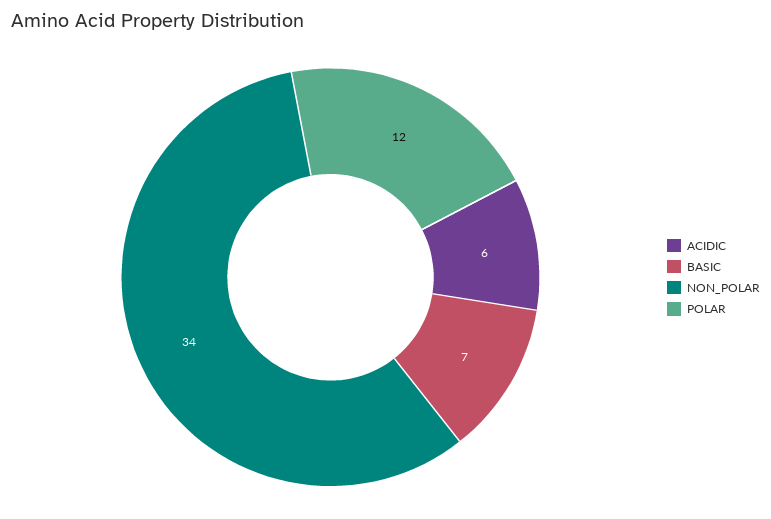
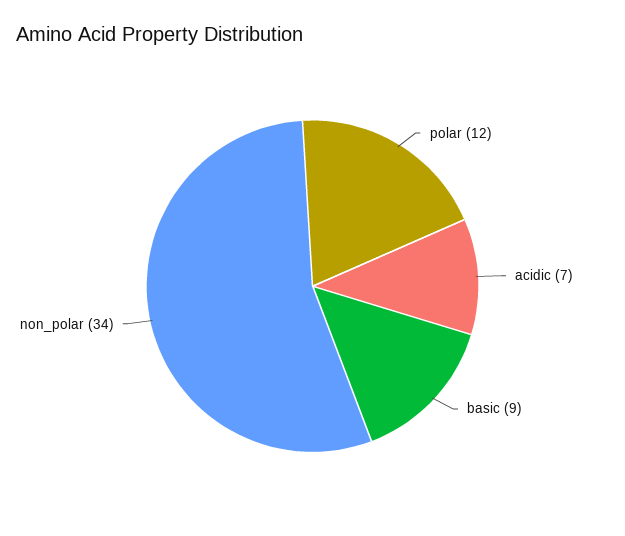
  {
-   "ACIDIC": 6,
+   "ACIDIC": 7,
-   "BASIC": 7,
+   "BASIC": 9,
    "NON_POLAR": 34,
    "POLAR": 12
  }

